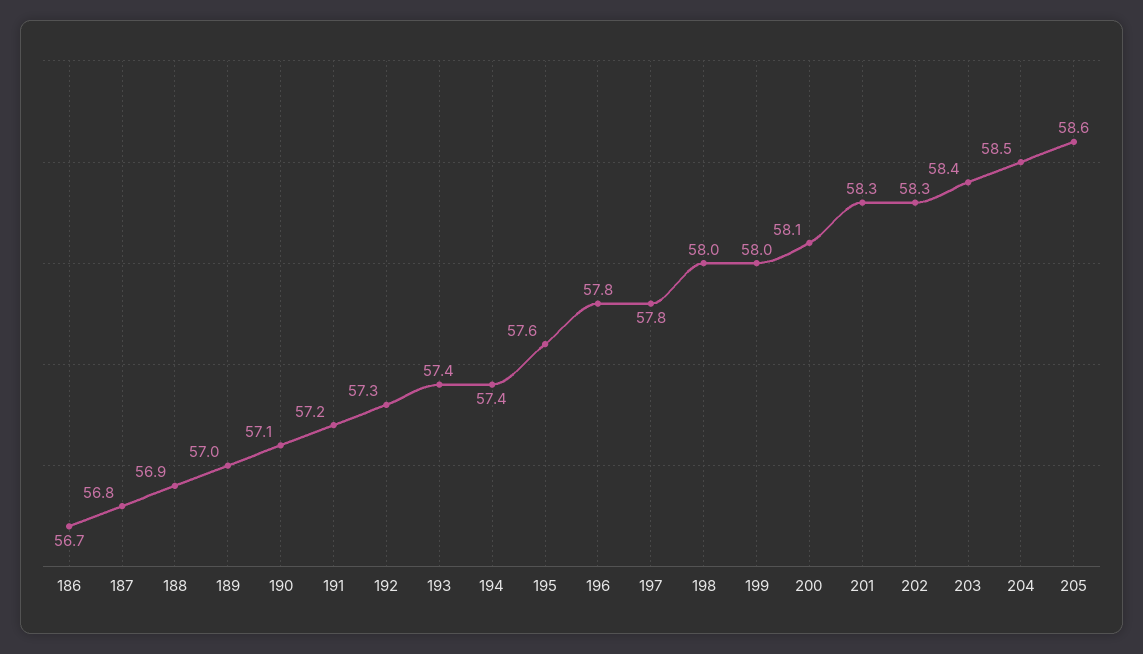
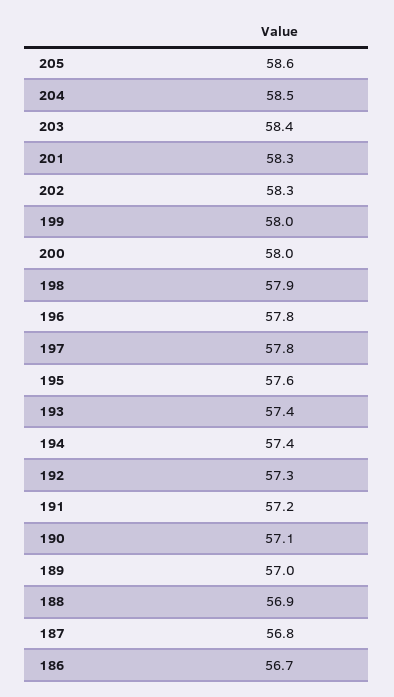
  {
    "186": 56.7,
    "187": 56.8,
    "188": 56.9,
    "189": 57,
    "190": 57.1,
    "191": 57.2,
    "192": 57.3,
    "193": 57.4,
    "194": 57.4,
    "195": 57.6,
    "196": 57.8,
    "197": 57.8,
-   "198": 58,
+   "198": 57.9,
    "199": 58,
-   "200": 58.1,
+   "200": 58,
    "201": 58.3,
    "202": 58.3,
    "203": 58.4,
    "204": 58.5,
    "205": 58.6
  }

